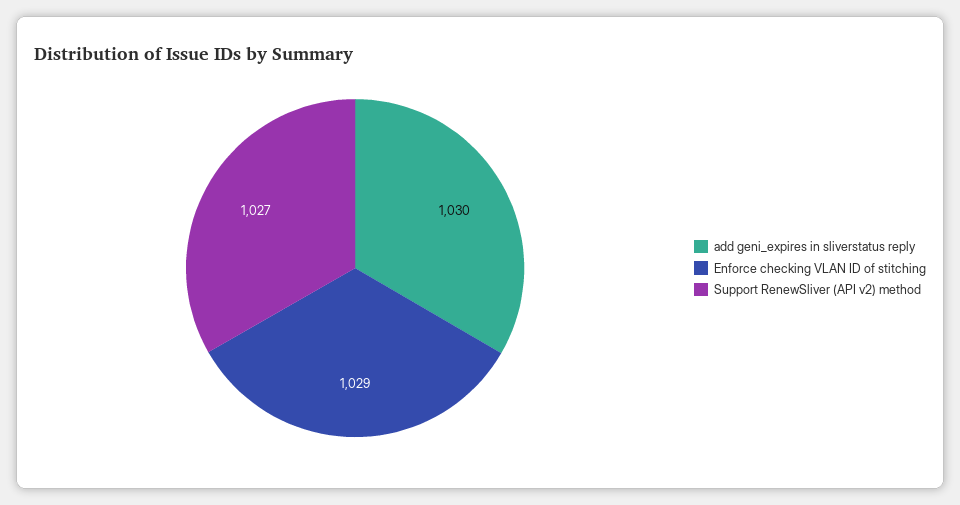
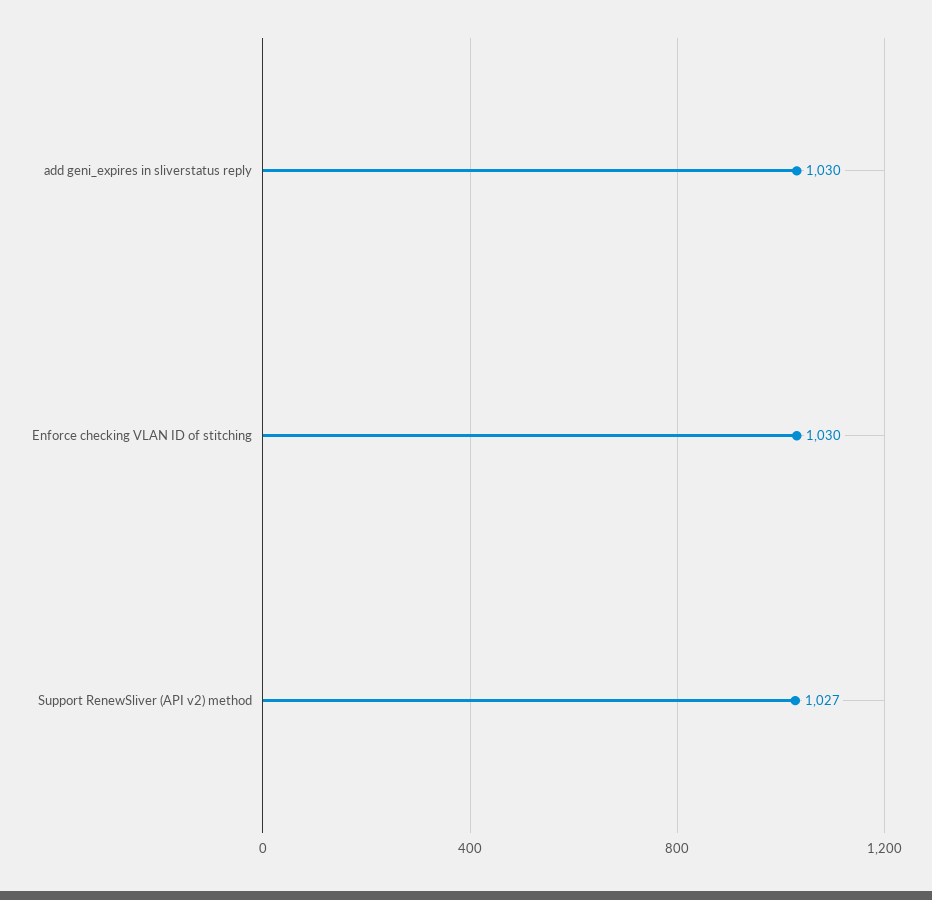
  {
    "add geni_expires in sliverstatus reply": 1030,
-   "Enforce checking VLAN ID of stitching": 1029,
+   "Enforce checking VLAN ID of stitching": 1030,
    "Support RenewSliver (API v2) method": 1027
  }

